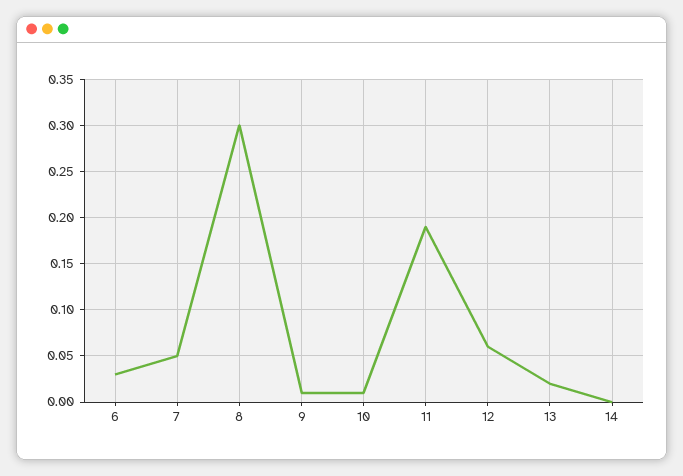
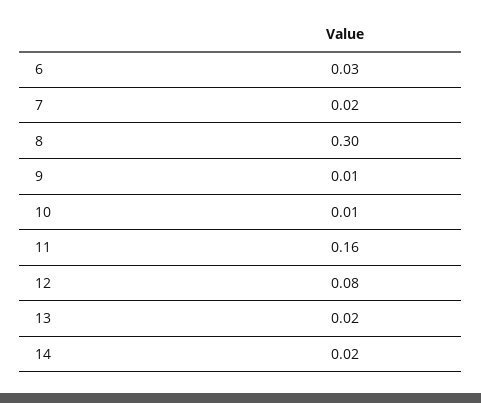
  {
    "6": 0.03,
-   "7": 0.05,
+   "7": 0.02,
    "8": 0.3,
    "9": 0.01,
    "10": 0.01,
-   "11": 0.19,
+   "11": 0.16,
-   "12": 0.06,
+   "12": 0.08,
    "13": 0.02,
-   "14": 0
+   "14": 0.02
  }

